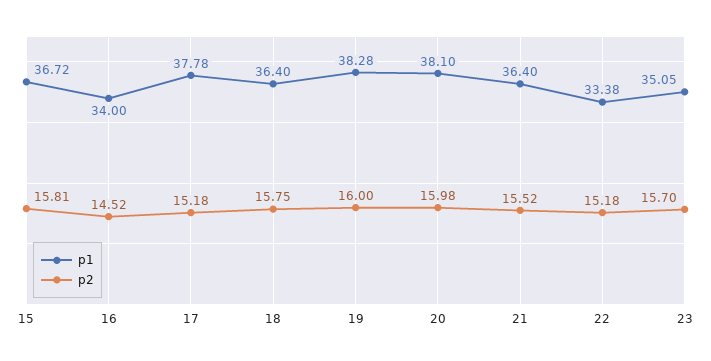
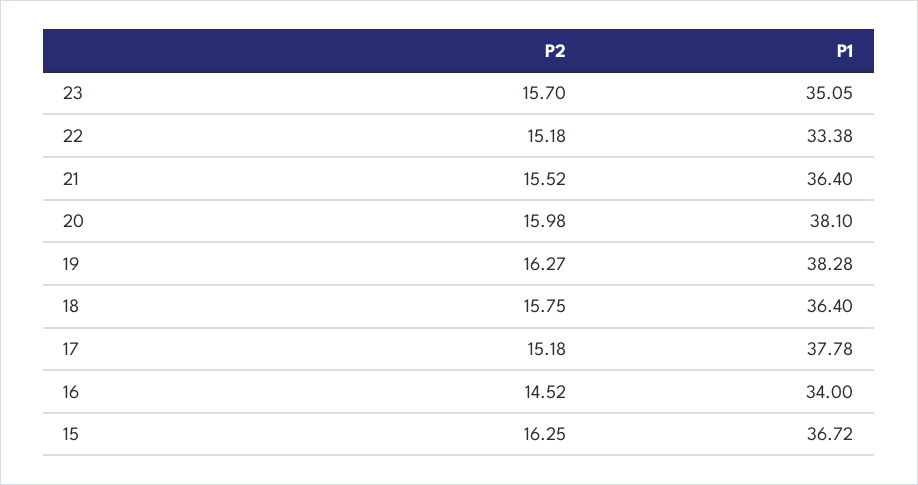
  {
    "p1": {
      "15": 36.72,
      "16": 34,
      "17": 37.78,
      "18": 36.4,
      "19": 38.28,
      "20": 38.1,
      "21": 36.4,
      "22": 33.38,
      "23": 35.05
    },
    "p2": {
-     "15": 15.81,
+     "15": 16.25,
      "16": 14.52,
      "17": 15.18,
      "18": 15.75,
-     "19": 16,
+     "19": 16.27,
      "20": 15.98,
      "21": 15.52,
      "22": 15.18,
      "23": 15.7
    }
  }

